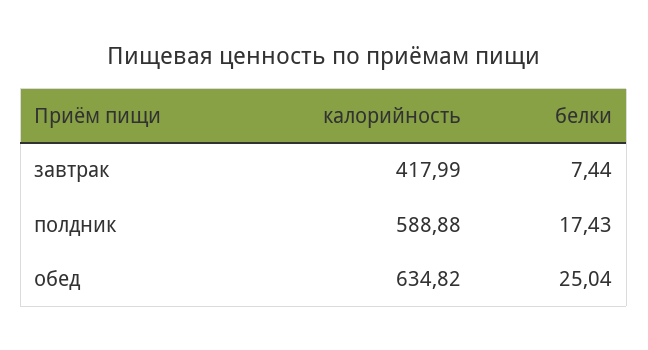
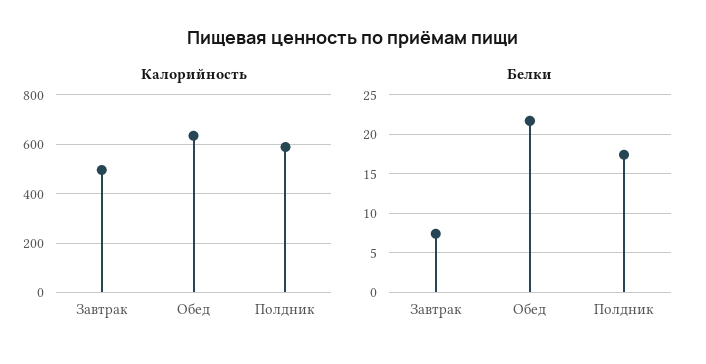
  {
    "калорийность": {
-     "завтрак": 417.99,
+     "завтрак": 500,
      "полдник": 588.88,
      "обед": 634.82
    },
    "белки": {
      "завтрак": 7.44,
      "полдник": 17.43,
-     "обед": 25.04
+     "обед": 22
    }
  }

